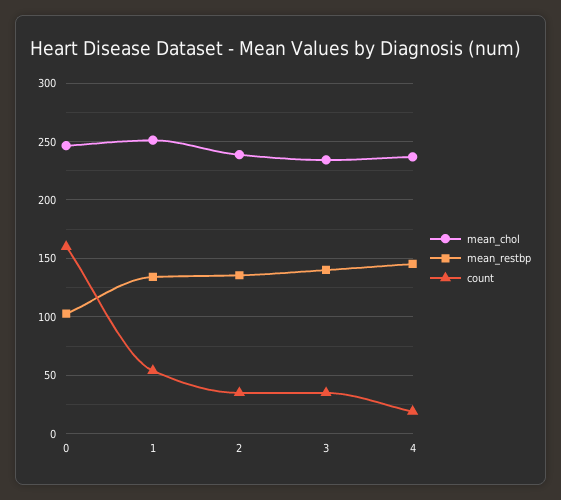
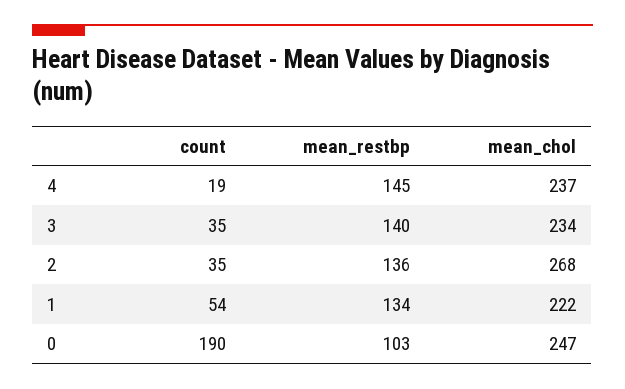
  {
    "mean_chol": {
      "0": 247,
-     "1": 250,
+     "1": 222,
-     "2": 240,
+     "2": 268,
      "3": 234,
      "4": 237
    },
    "mean_restbp": {
      "0": 103,
      "1": 134,
      "2": 136,
      "3": 140,
      "4": 145
    },
    "count": {
-     "0": 160,
+     "0": 190,
      "1": 54,
      "2": 35,
      "3": 35,
      "4": 19
    }
  }

